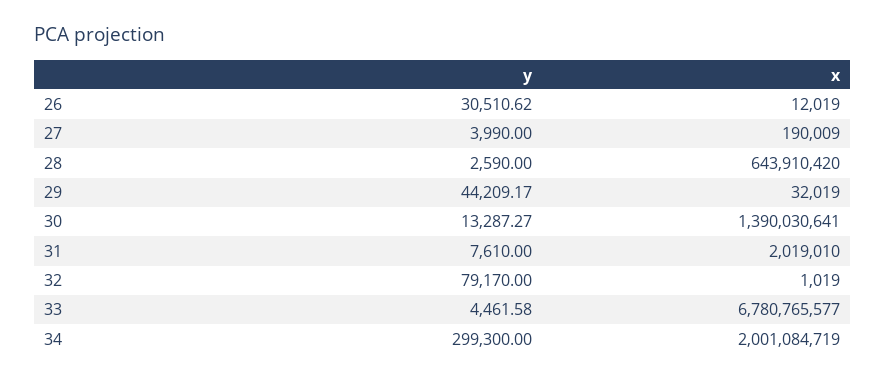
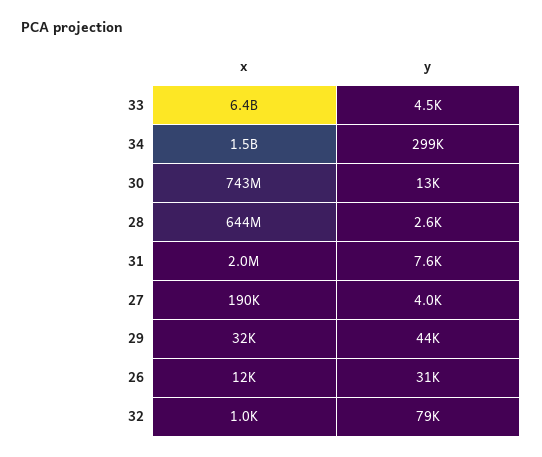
  {
    "y": {
      "26": 30510.62,
      "27": 3990,
      "28": 2590,
      "29": 44209.17,
      "30": 13287.27,
      "31": 7610,
      "32": 79170,
      "33": 4461.58,
      "34": 299300
    },
    "x": {
      "26": 12019,
      "27": 190009,
      "28": 643910420,
      "29": 32019,
-     "30": 1390030641,
+     "30": 743000000,
      "31": 2019010,
      "32": 1019,
-     "33": 6780765577,
+     "33": 6400000000,
-     "34": 2001084719
+     "34": 1500000000
    }
  }

